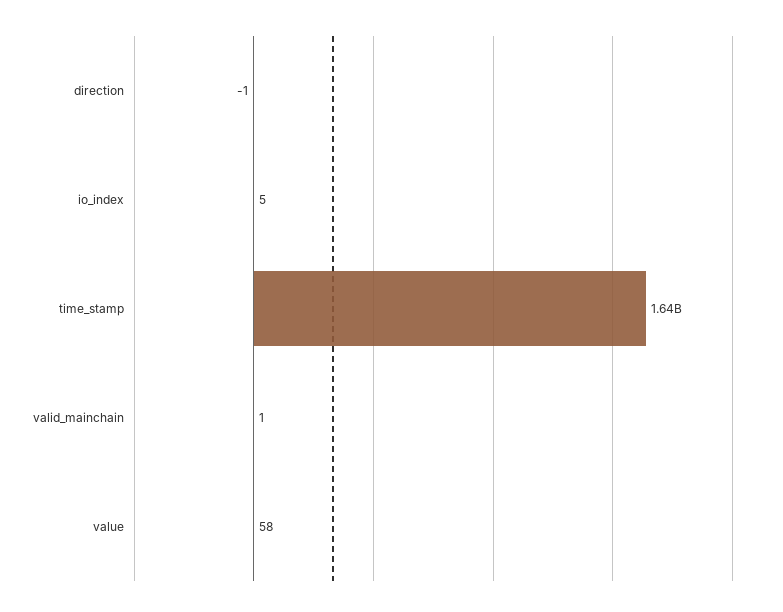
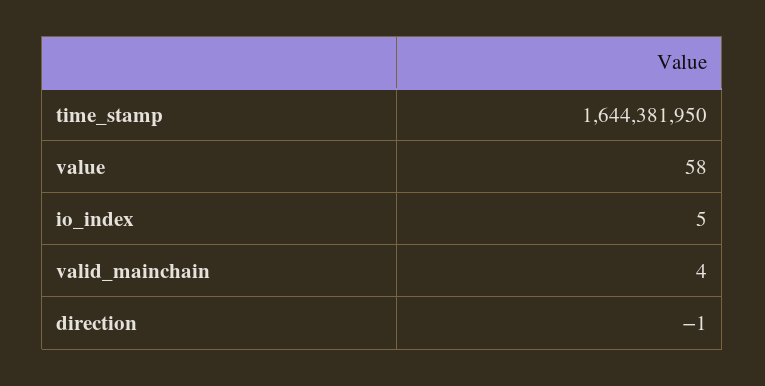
  {
    "direction": -1,
    "io_index": 5,
    "time_stamp": 1644381950,
-   "valid_mainchain": 1,
+   "valid_mainchain": 4,
    "value": 58
  }

